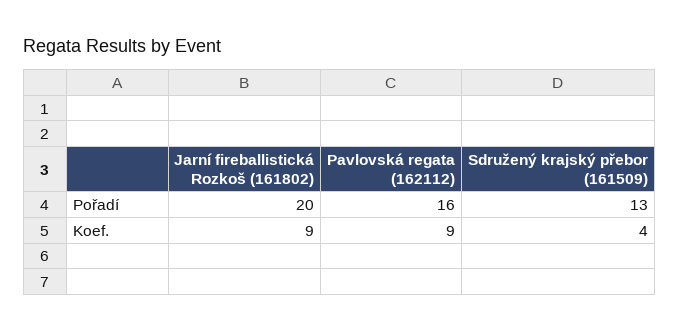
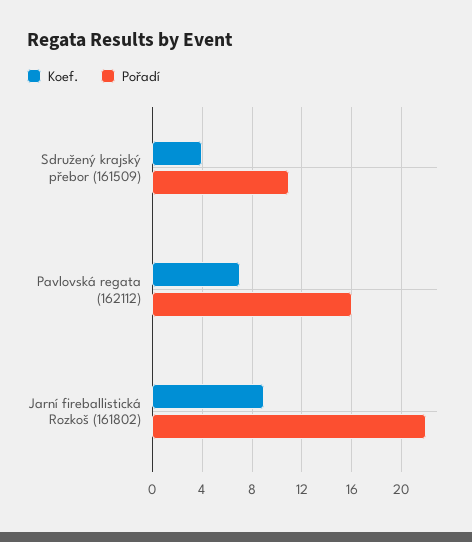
  {
    "Pořadí": {
-     "Jarní fireballistická Rozkoš (161802)": 20,
+     "Jarní fireballistická Rozkoš (161802)": 22,
      "Pavlovská regata (162112)": 16,
-     "Sdružený krajský přebor (161509)": 13
+     "Sdružený krajský přebor (161509)": 11
    },
    "Koef.": {
      "Jarní fireballistická Rozkoš (161802)": 9,
-     "Pavlovská regata (162112)": 9,
+     "Pavlovská regata (162112)": 7,
      "Sdružený krajský přebor (161509)": 4
    }
  }

